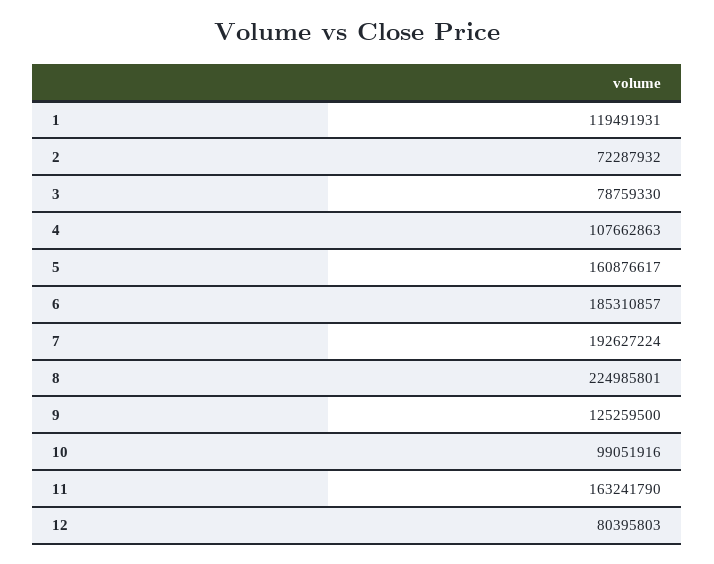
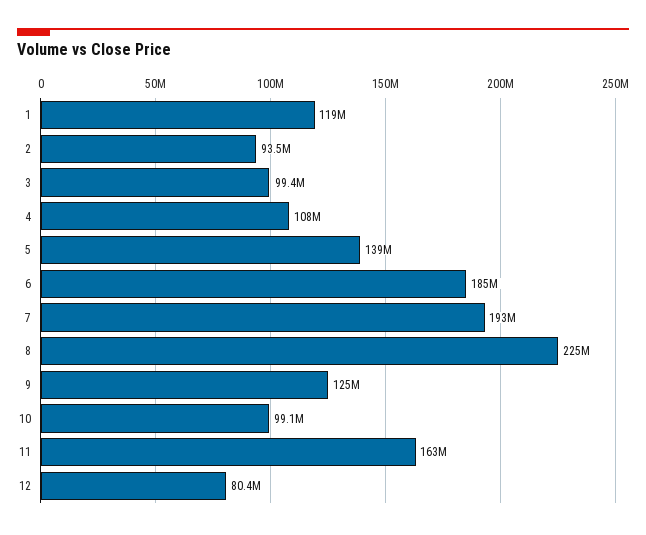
  {
    "1": 119491931,
-   "2": 72287932,
+   "2": 93500000,
-   "3": 78759330,
+   "3": 99400000,
    "4": 107662863,
-   "5": 160876617,
+   "5": 139000000,
    "6": 185310857,
    "7": 192627224,
    "8": 224985801,
    "9": 125259500,
    "10": 99051916,
    "11": 163241790,
    "12": 80395803
  }

